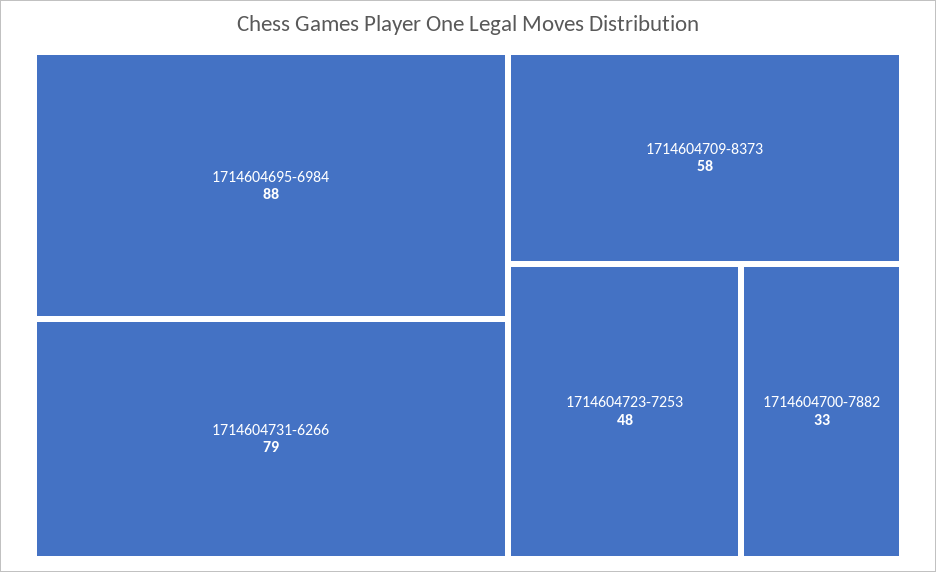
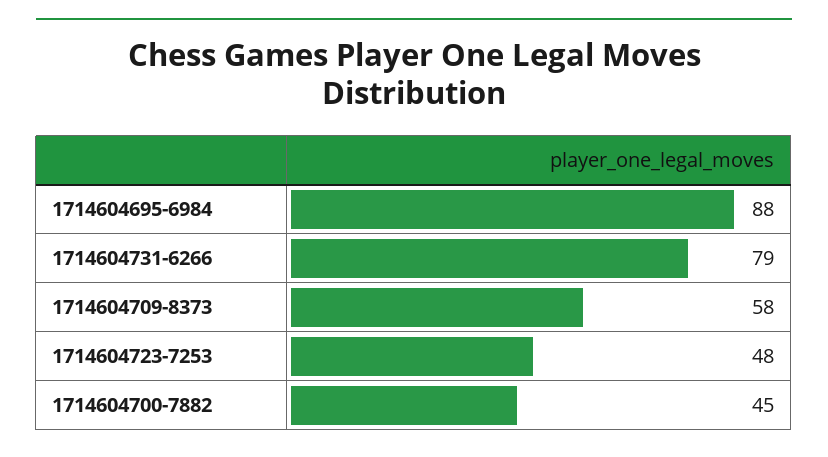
  {
    "1714604695-6984": 88,
    "1714604731-6266": 79,
    "1714604709-8373": 58,
    "1714604723-7253": 48,
-   "1714604700-7882": 33
+   "1714604700-7882": 45
  }

